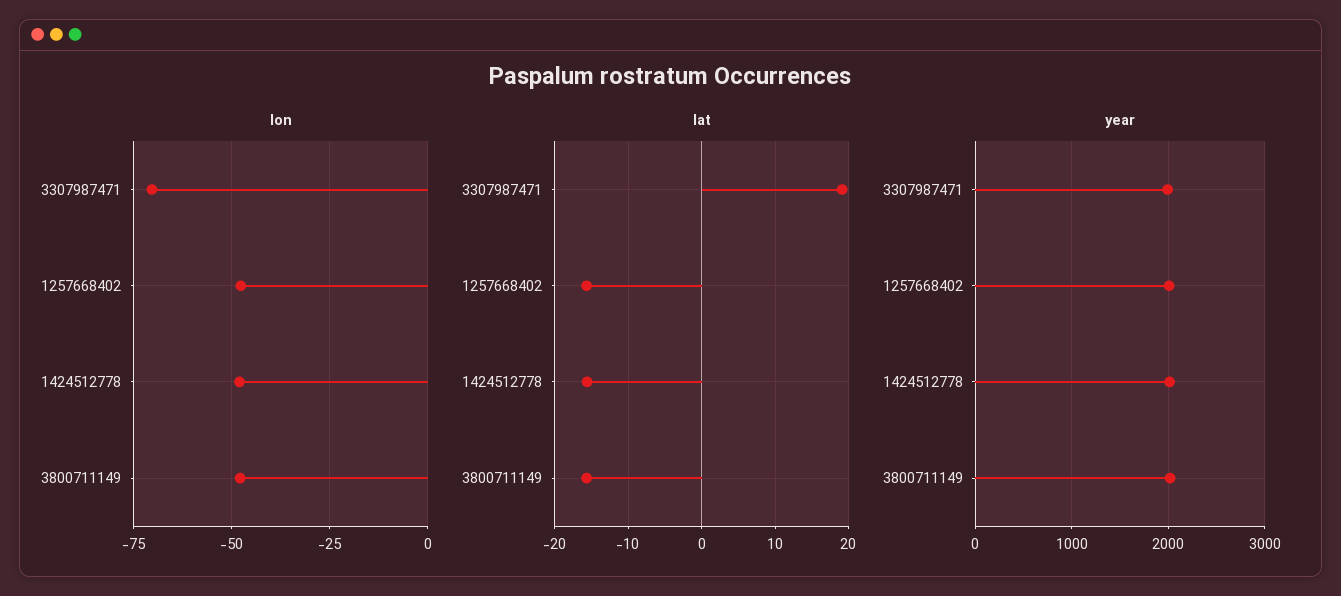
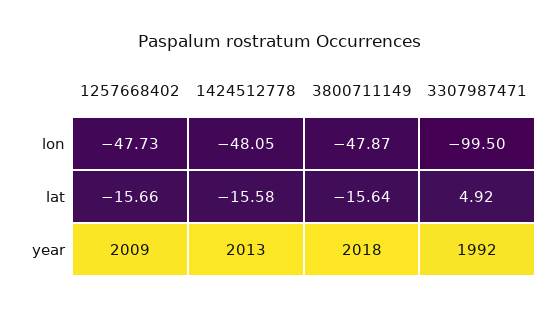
  {
    "lon": {
-     "3307987471": -70,
+     "3307987471": -99.5,
      "1257668402": -47.73,
      "1424512778": -48.05,
      "3800711149": -47.87
    },
    "lat": {
-     "3307987471": 19,
+     "3307987471": 4.92,
      "1257668402": -15.66,
      "1424512778": -15.58,
      "3800711149": -15.64
    },
    "year": {
      "3307987471": 1992,
      "1257668402": 2009,
      "1424512778": 2013,
      "3800711149": 2018
    }
  }

